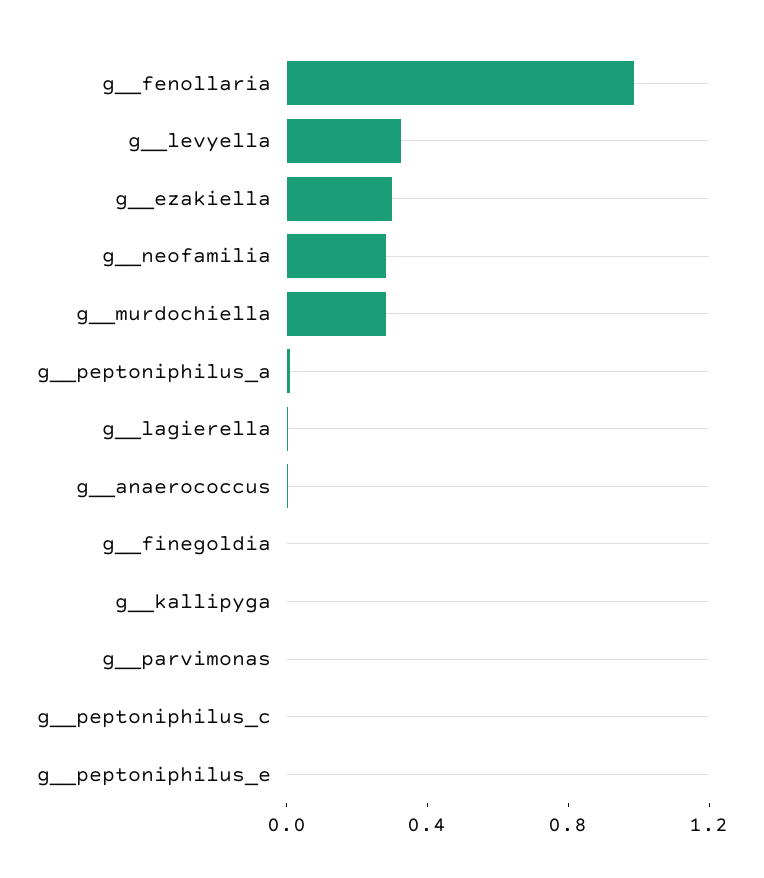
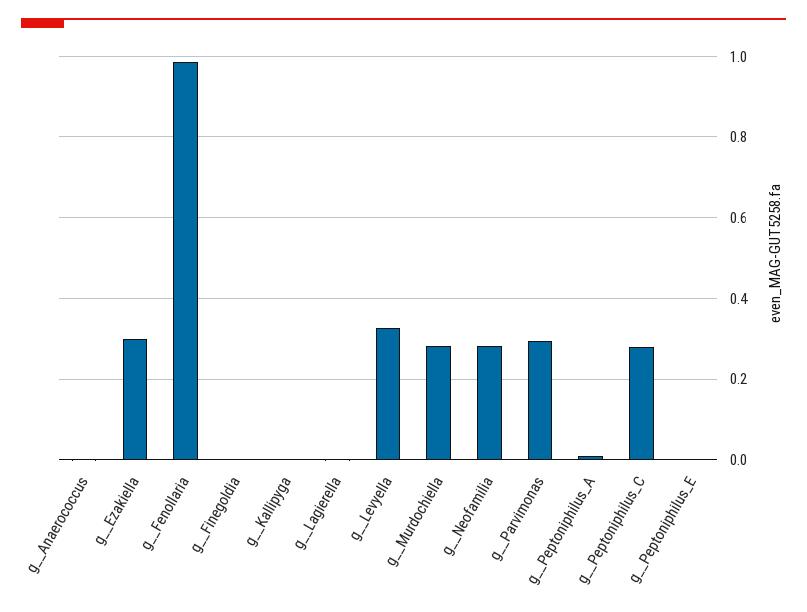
  {
    "g__fenollaria": 0.98,
    "g__levyella": 0.32,
    "g__ezakiella": 0.3,
    "g__neofamilia": 0.28,
    "g__murdochiella": 0.28,
    "g__peptoniphilus_a": 0,
    "g__lagierella": 0,
    "g__anaerococcus": 0,
    "g__finegoldia": 0,
    "g__kallipyga": 0,
-   "g__parvimonas": 0,
+   "g__parvimonas": 0.3,
-   "g__peptoniphilus_c": 0,
+   "g__peptoniphilus_c": 0.28,
    "g__peptoniphilus_e": 0
  }

